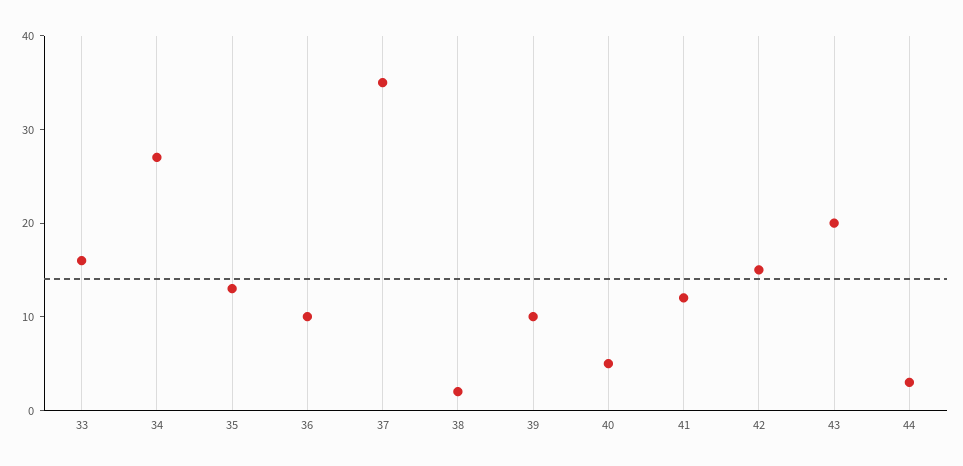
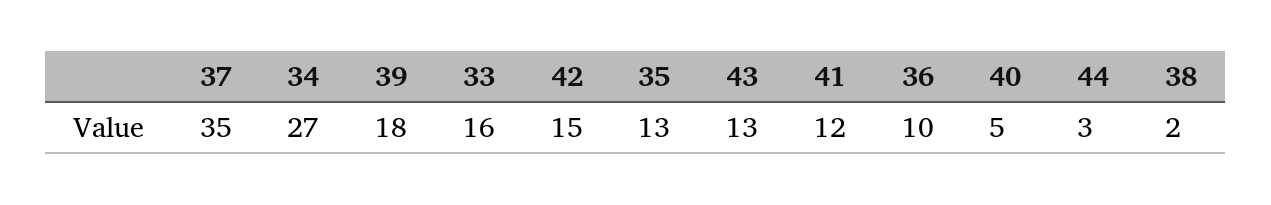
  {
    "33": 16,
    "34": 27,
    "35": 13,
    "36": 10,
    "37": 35,
    "38": 2,
-   "39": 10,
+   "39": 18,
    "40": 5,
    "41": 12,
    "42": 15,
-   "43": 20,
+   "43": 13,
    "44": 3
  }

